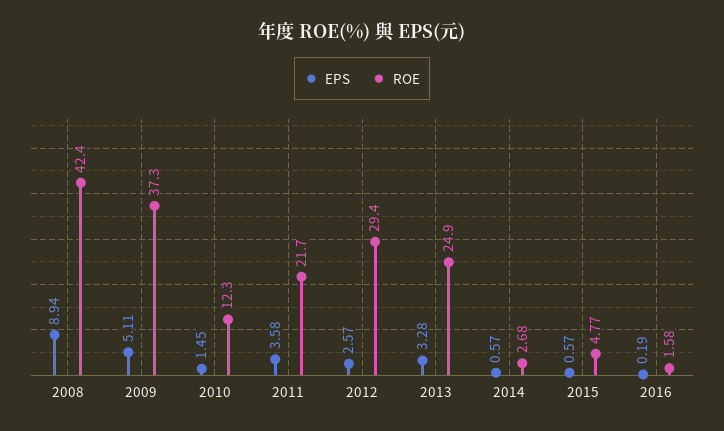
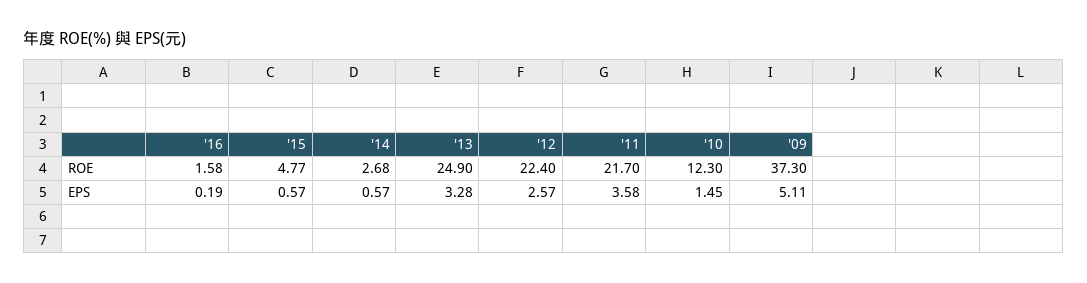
  {
    "EPS": {
-     "2008": 8.94,
      "2009": 5.11,
      "2010": 1.45,
      "2011": 3.58,
      "2012": 2.57,
      "2013": 3.28,
      "2014": 0.57,
      "2015": 0.57,
      "2016": 0.19
    },
    "ROE": {
-     "2008": 42.4,
      "2009": 37.3,
      "2010": 12.3,
      "2011": 21.7,
-     "2012": 29.4,
+     "2012": 22.4,
      "2013": 24.9,
      "2014": 2.68,
      "2015": 4.77,
      "2016": 1.58
    }
  }

